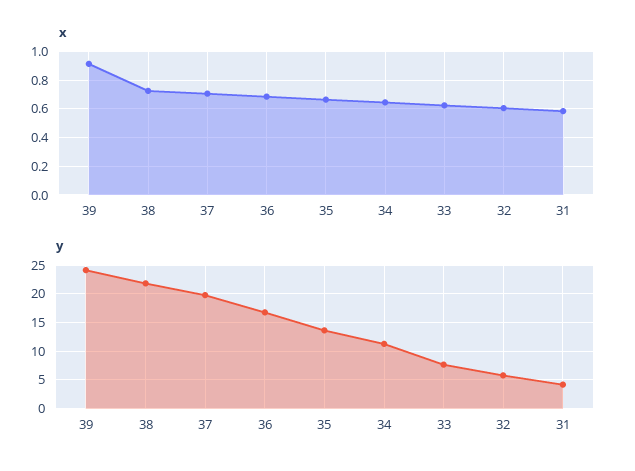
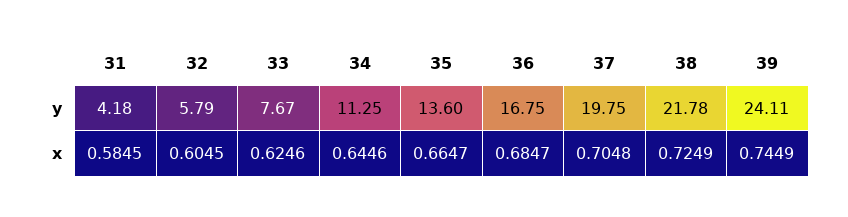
  {
    "x": {
-     "39": 0.9,
+     "39": 0.7449,
      "38": 0.7249,
      "37": 0.7048,
      "36": 0.6847,
      "35": 0.6647,
      "34": 0.6446,
      "33": 0.6246,
      "32": 0.6045,
      "31": 0.5845
    },
    "y": {
      "39": 24.11,
      "38": 21.78,
      "37": 19.75,
      "36": 16.75,
      "35": 13.6,
      "34": 11.25,
      "33": 7.67,
      "32": 5.79,
      "31": 4.18
    }
  }

